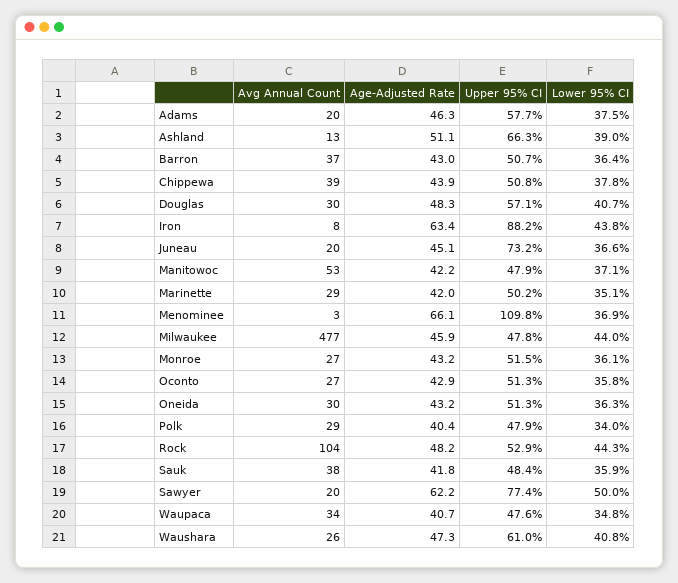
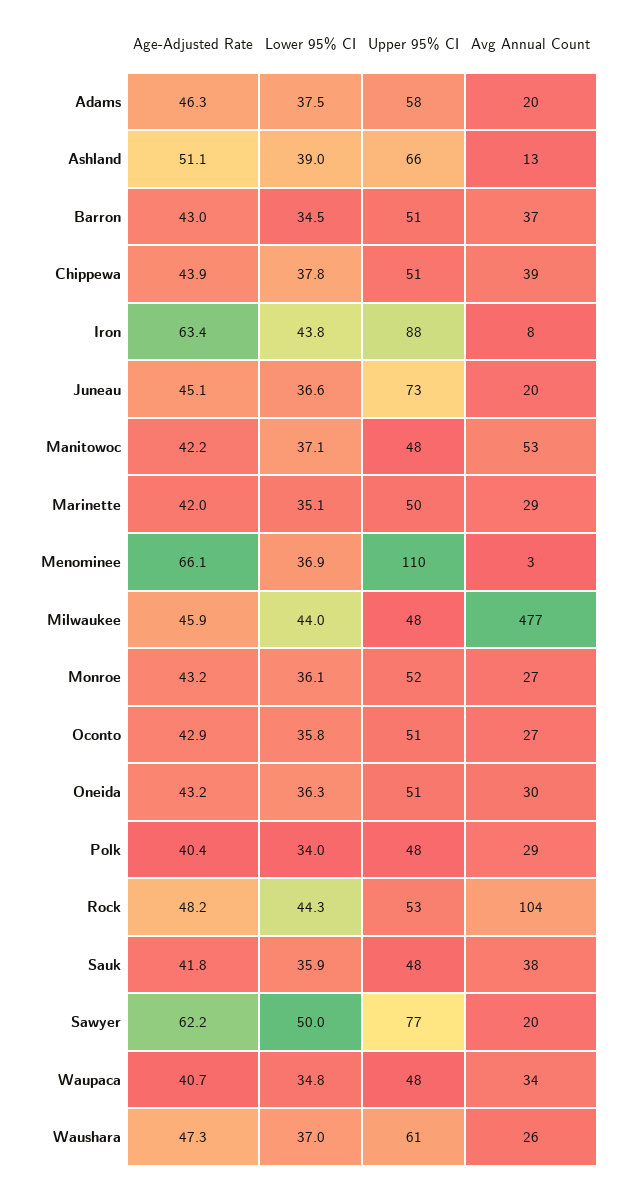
  {
    "Avg Annual Count": {
      "Adams": 20,
      "Ashland": 13,
      "Barron": 37,
      "Chippewa": 39,
-     "Douglas": 30,
      "Iron": 8,
      "Juneau": 20,
      "Manitowoc": 53,
      "Marinette": 29,
      "Menominee": 3,
      "Milwaukee": 477,
      "Monroe": 27,
      "Oconto": 27,
      "Oneida": 30,
      "Polk": 29,
      "Rock": 104,
      "Sauk": 38,
      "Sawyer": 20,
      "Waupaca": 34,
      "Waushara": 26
    },
    "Age-Adjusted Rate": {
      "Adams": 46.3,
      "Ashland": 51.1,
      "Barron": 43,
      "Chippewa": 43.9,
-     "Douglas": 48.3,
      "Iron": 63.4,
      "Juneau": 45.1,
      "Manitowoc": 42.2,
      "Marinette": 42,
      "Menominee": 66.1,
      "Milwaukee": 45.9,
      "Monroe": 43.2,
      "Oconto": 42.9,
      "Oneida": 43.2,
      "Polk": 40.4,
      "Rock": 48.2,
      "Sauk": 41.8,
      "Sawyer": 62.2,
      "Waupaca": 40.7,
      "Waushara": 47.3
    },
    "Upper 95% CI": {
      "Adams": 57.7,
      "Ashland": 66.3,
      "Barron": 50.7,
      "Chippewa": 50.8,
-     "Douglas": 57.1,
      "Iron": 88.2,
      "Juneau": 73.2,
      "Manitowoc": 47.9,
      "Marinette": 50.2,
      "Menominee": 109.8,
      "Milwaukee": 47.8,
      "Monroe": 51.5,
      "Oconto": 51.3,
      "Oneida": 51.3,
      "Polk": 47.9,
      "Rock": 52.9,
      "Sauk": 48.4,
      "Sawyer": 77.4,
      "Waupaca": 47.6,
      "Waushara": 61
    },
    "Lower 95% CI": {
      "Adams": 37.5,
      "Ashland": 39,
-     "Barron": 36.4,
+     "Barron": 34.5,
      "Chippewa": 37.8,
-     "Douglas": 40.7,
      "Iron": 43.8,
      "Juneau": 36.6,
      "Manitowoc": 37.1,
      "Marinette": 35.1,
      "Menominee": 36.9,
      "Milwaukee": 44,
      "Monroe": 36.1,
      "Oconto": 35.8,
      "Oneida": 36.3,
      "Polk": 34,
      "Rock": 44.3,
      "Sauk": 35.9,
      "Sawyer": 50,
      "Waupaca": 34.8,
-     "Waushara": 40.8
+     "Waushara": 37
    }
  }

